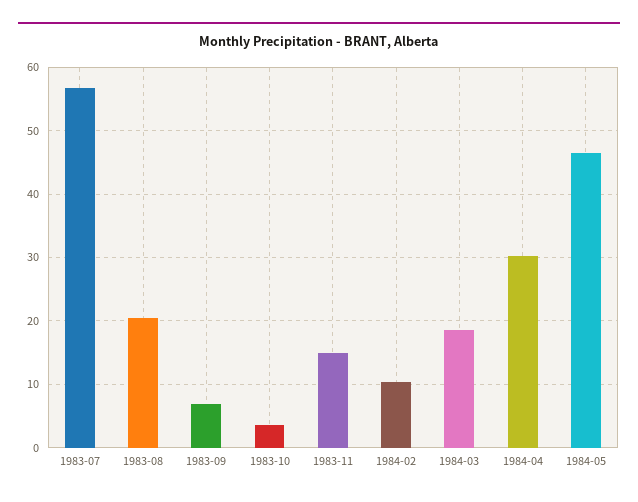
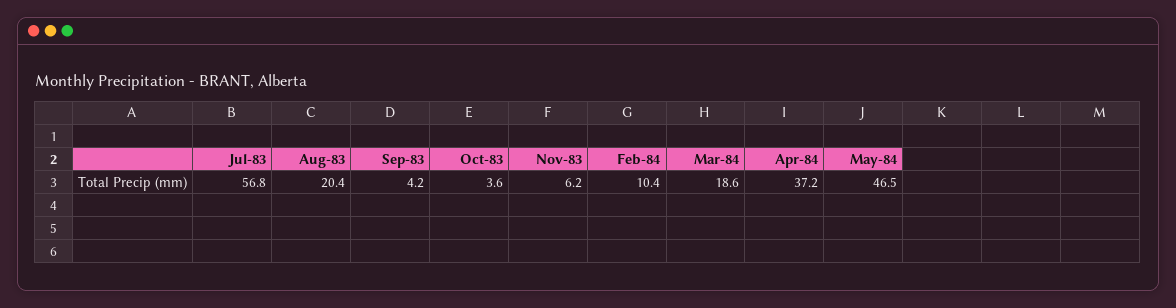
  {
    "1983-07": 56.8,
    "1983-08": 20.4,
-   "1983-09": 7,
+   "1983-09": 4.2,
    "1983-10": 3.6,
-   "1983-11": 15,
+   "1983-11": 6.2,
    "1984-02": 10.4,
    "1984-03": 18.6,
-   "1984-04": 30,
+   "1984-04": 37.2,
    "1984-05": 46.5
  }

